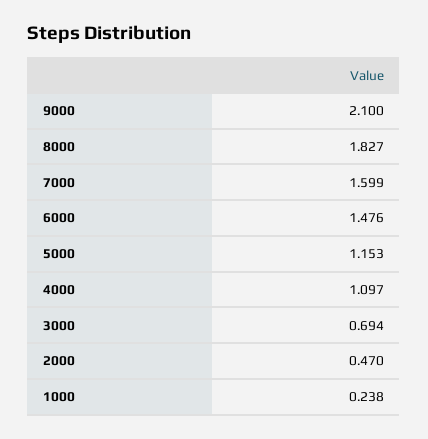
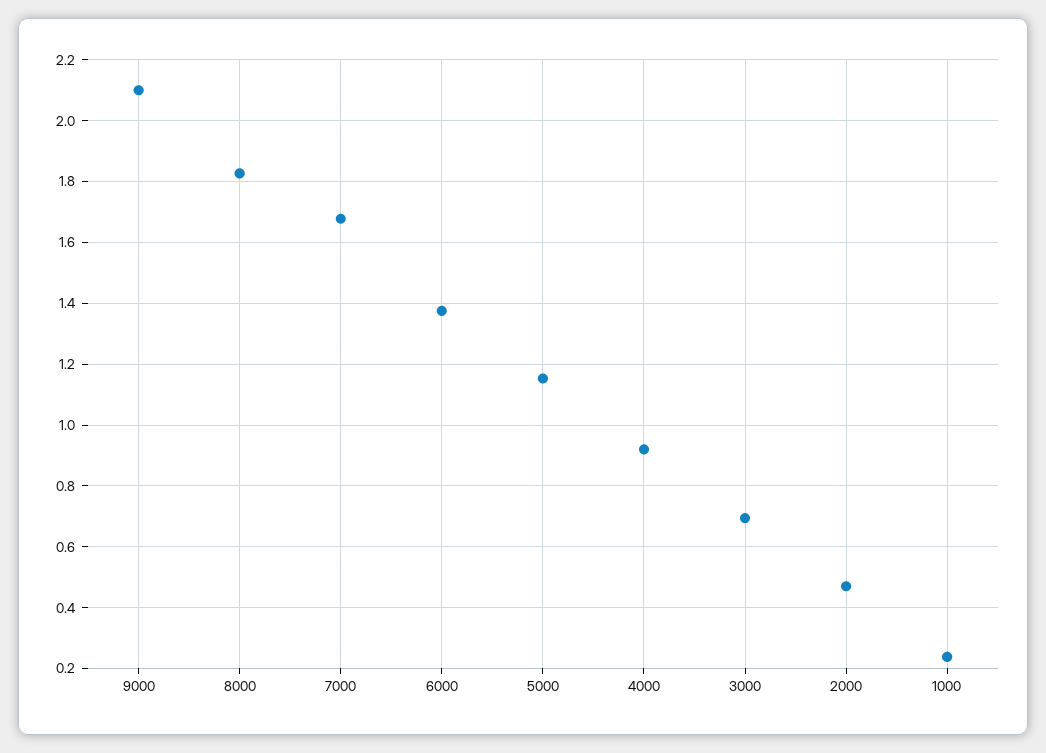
  {
    "9000": 2.1,
    "8000": 1.827,
-   "7000": 1.599,
+   "7000": 1.68,
-   "6000": 1.476,
+   "6000": 1.38,
    "5000": 1.153,
-   "4000": 1.097,
+   "4000": 0.92,
    "3000": 0.694,
    "2000": 0.47,
    "1000": 0.238
  }

